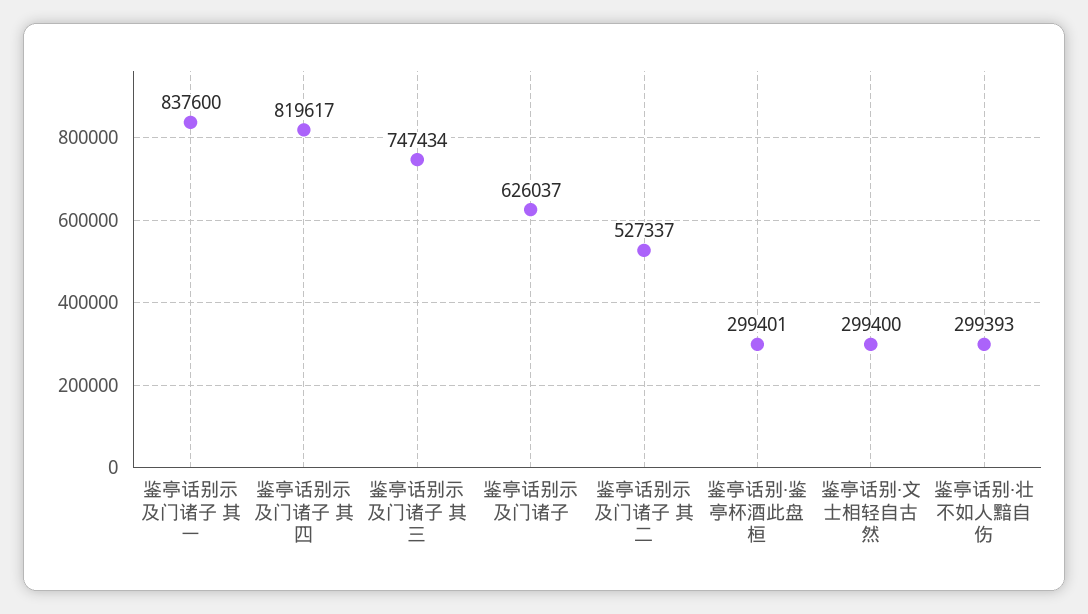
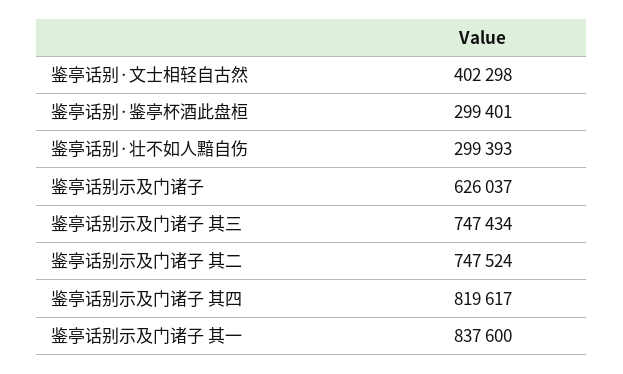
  {
    "鉴亭话别示及门诸子 其一": 837600,
    "鉴亭话别示及门诸子 其四": 819617,
    "鉴亭话别示及门诸子 其三": 747434,
    "鉴亭话别示及门诸子": 626037,
-   "鉴亭话别示及门诸子 其二": 527337,
+   "鉴亭话别示及门诸子 其二": 747524,
    "鉴亭话别·鉴亭杯酒此盘桓": 299401,
-   "鉴亭话别·文士相轻自古然": 299400,
+   "鉴亭话别·文士相轻自古然": 402298,
    "鉴亭话别·壮不如人黯自伤": 299393
  }

